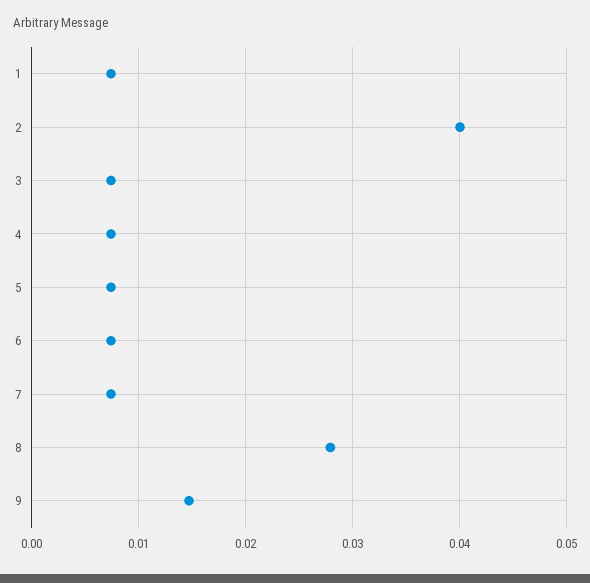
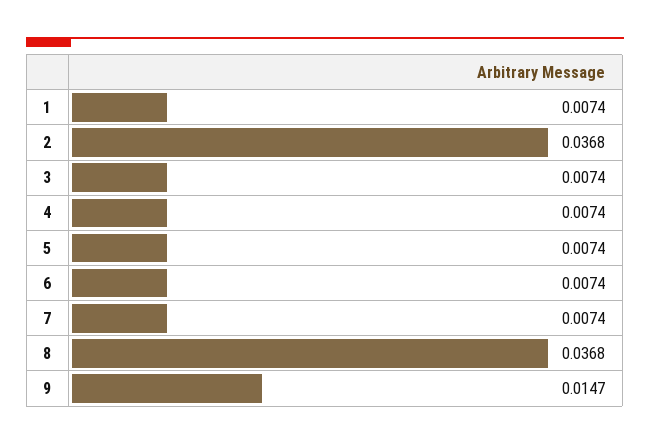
  {
    "1": 0.0074,
-   "2": 0.04,
+   "2": 0.0368,
    "3": 0.0074,
    "4": 0.0074,
    "5": 0.0074,
    "6": 0.0074,
    "7": 0.0074,
-   "8": 0.028,
+   "8": 0.0368,
    "9": 0.0147
  }

